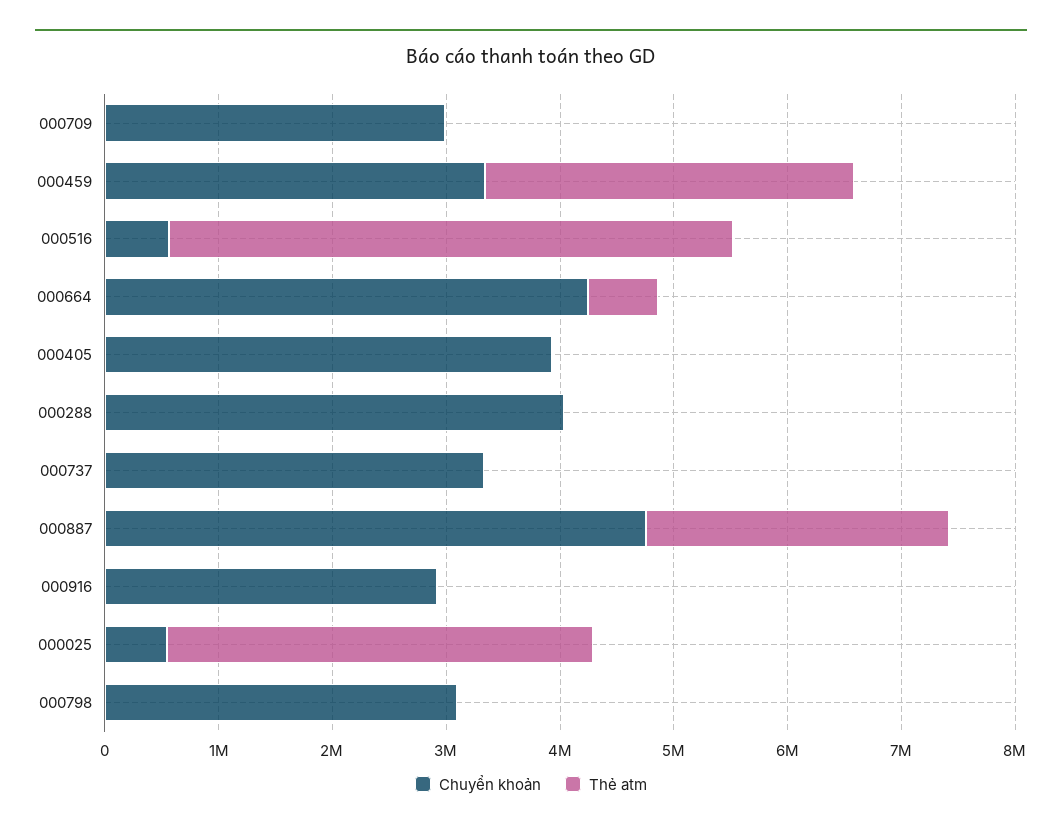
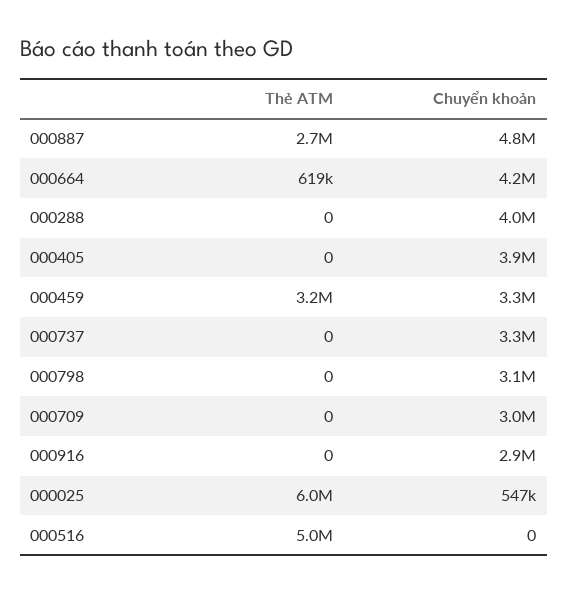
  {
    "Chuyển khoản": {
      "000709": 3000000,
      "000459": 3300000,
-     "000516": 600000,
+     "000516": 0,
      "000664": 4200000,
      "000405": 3900000,
      "000288": 4000000,
      "000737": 3300000,
      "000887": 4800000,
      "000916": 2900000,
      "000025": 547000,
      "000798": 3100000
    },
    "Thẻ atm": {
      "000709": 0,
      "000459": 3200000,
      "000516": 5000000,
      "000664": 619000,
      "000405": 0,
      "000288": 0,
      "000737": 0,
      "000887": 2700000,
      "000916": 0,
-     "000025": 3800000,
+     "000025": 6000000,
      "000798": 0
    }
  }

